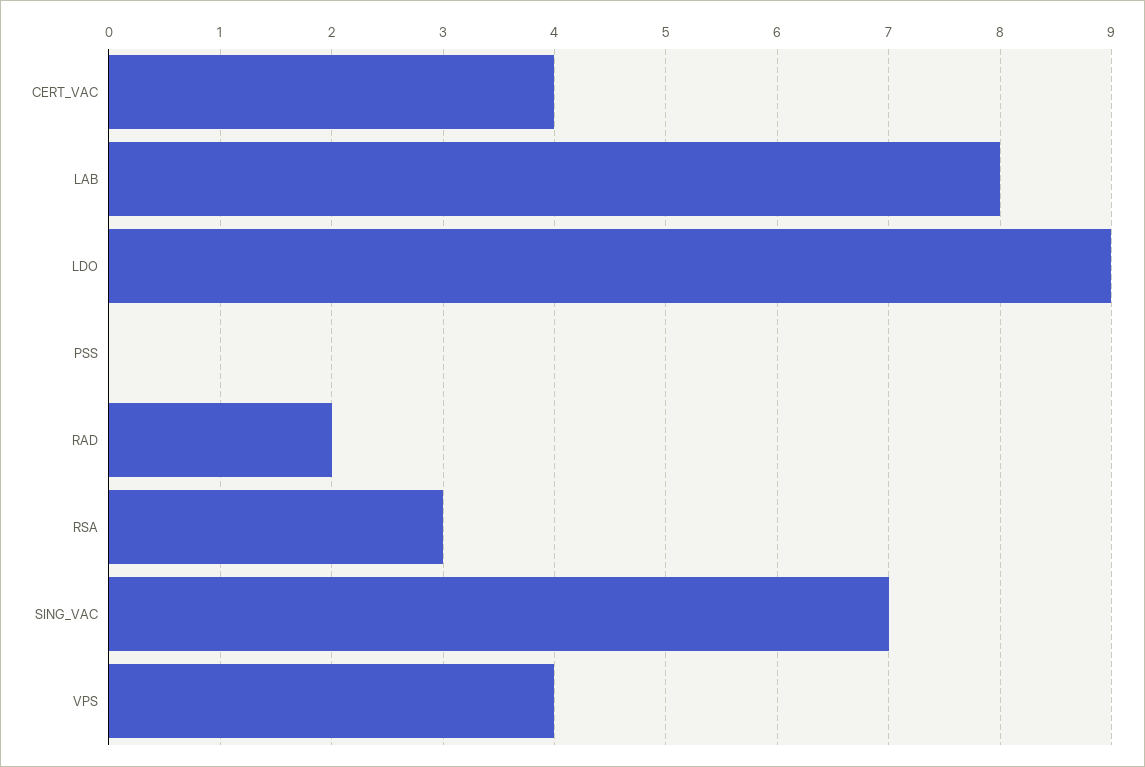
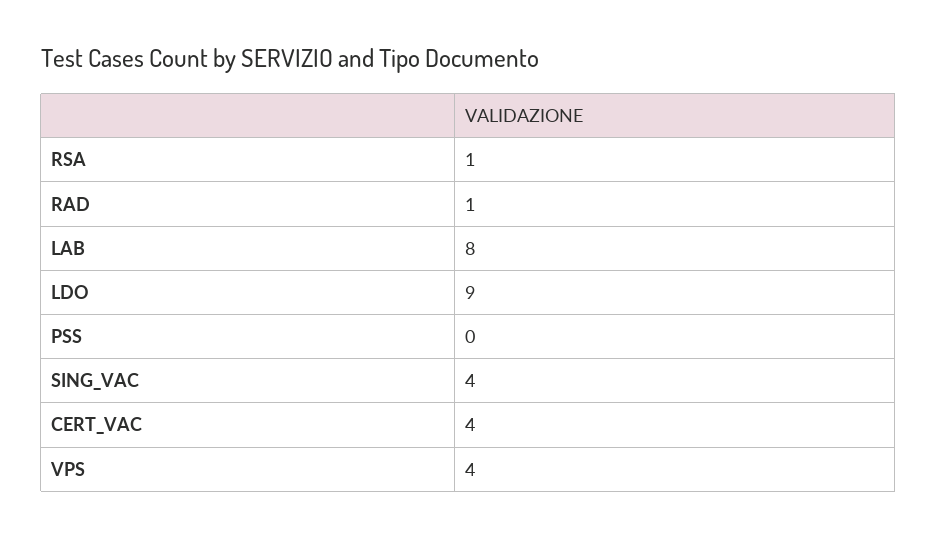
  {
    "CERT_VAC": 4,
    "LAB": 8,
    "LDO": 9,
    "PSS": 0,
-   "RAD": 2,
+   "RAD": 1,
-   "RSA": 3,
+   "RSA": 1,
-   "SING_VAC": 7,
+   "SING_VAC": 4,
    "VPS": 4
  }

